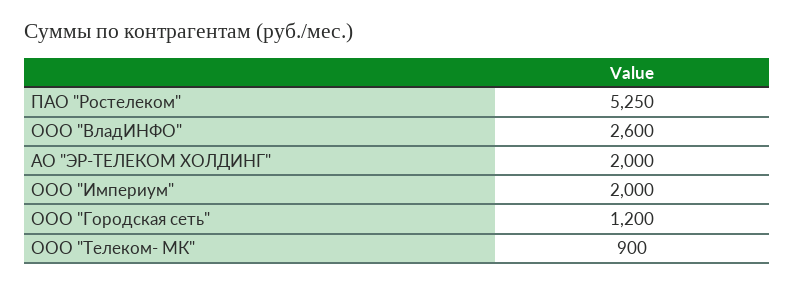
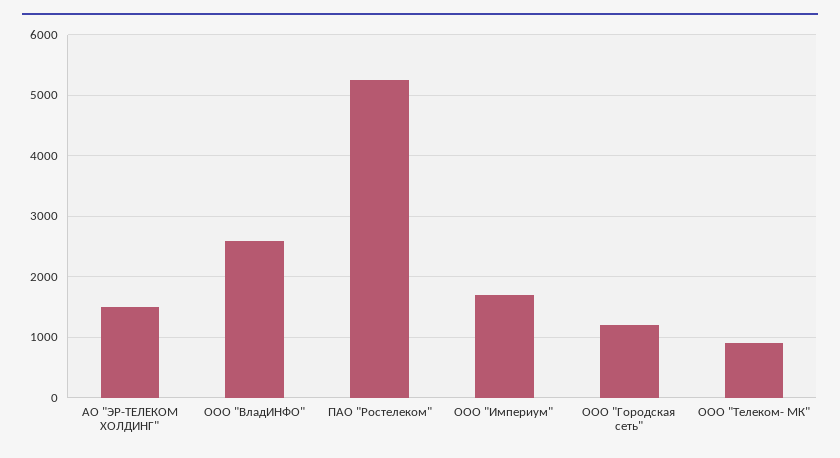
  {
    "ПАО \"Ростелеком\"": 5250,
    "ООО \"ВладИНФО\"": 2600,
-   "АО \"ЭР-ТЕЛЕКОМ ХОЛДИНГ\"": 2000,
+   "АО \"ЭР-ТЕЛЕКОМ ХОЛДИНГ\"": 1500,
-   "ООО \"Империум\"": 2000,
+   "ООО \"Империум\"": 1700,
    "ООО \"Городская сеть\"": 1200,
    "ООО \"Телеком- МК\"": 900
  }

